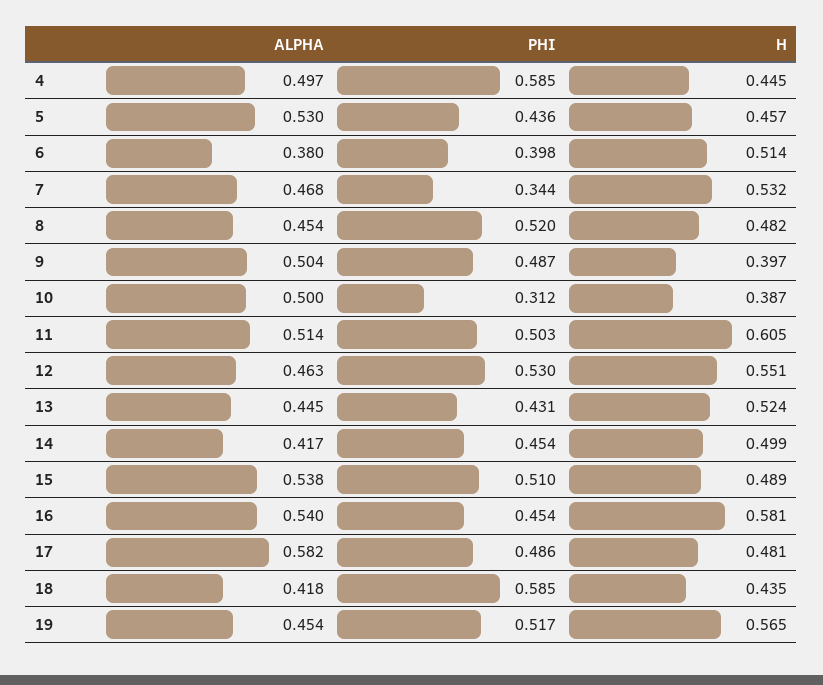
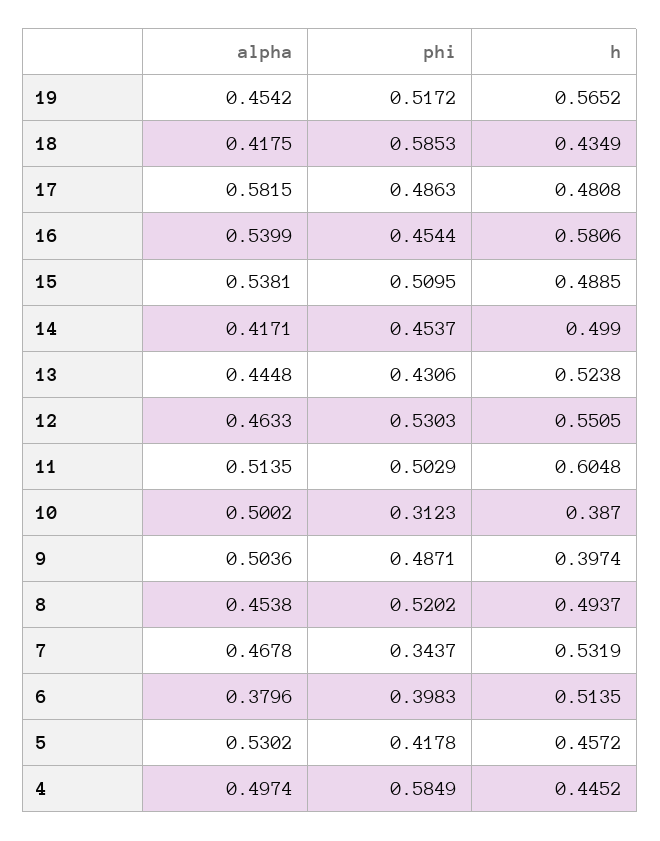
  {
    "ALPHA": {
      "4": 0.4974,
      "5": 0.5302,
      "6": 0.3796,
      "7": 0.4678,
      "8": 0.4538,
      "9": 0.5036,
      "10": 0.5002,
      "11": 0.5135,
      "12": 0.4633,
      "13": 0.4448,
      "14": 0.4171,
      "15": 0.5381,
      "16": 0.5399,
      "17": 0.5815,
      "18": 0.4175,
      "19": 0.4542
    },
    "PHI": {
      "4": 0.5849,
-     "5": 0.436,
+     "5": 0.4178,
      "6": 0.3983,
      "7": 0.3437,
      "8": 0.5202,
      "9": 0.4871,
      "10": 0.3123,
      "11": 0.5029,
      "12": 0.5303,
      "13": 0.4306,
      "14": 0.4537,
      "15": 0.5095,
      "16": 0.4544,
      "17": 0.4863,
      "18": 0.5853,
      "19": 0.5172
    },
    "H": {
      "4": 0.4452,
      "5": 0.4572,
      "6": 0.5135,
      "7": 0.5319,
-     "8": 0.482,
+     "8": 0.4937,
      "9": 0.3974,
      "10": 0.387,
      "11": 0.6048,
      "12": 0.5505,
      "13": 0.5238,
      "14": 0.499,
      "15": 0.4885,
      "16": 0.5806,
      "17": 0.4808,
      "18": 0.4349,
      "19": 0.5652
    }
  }

